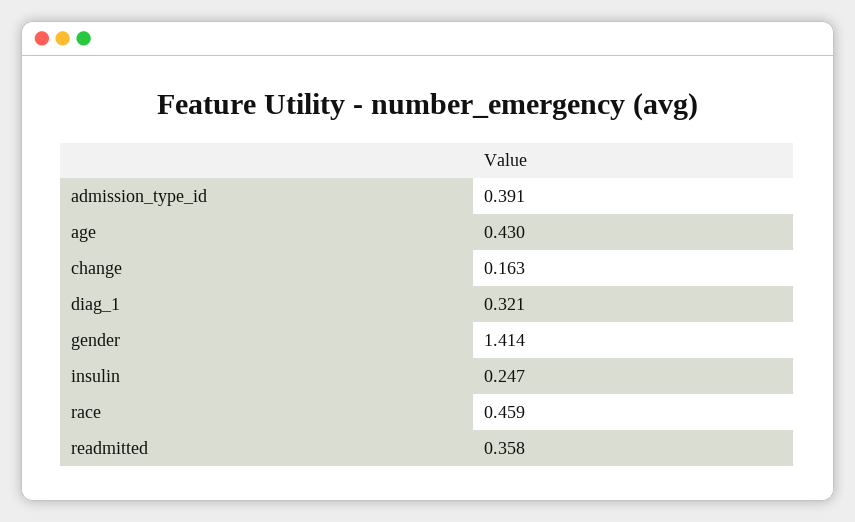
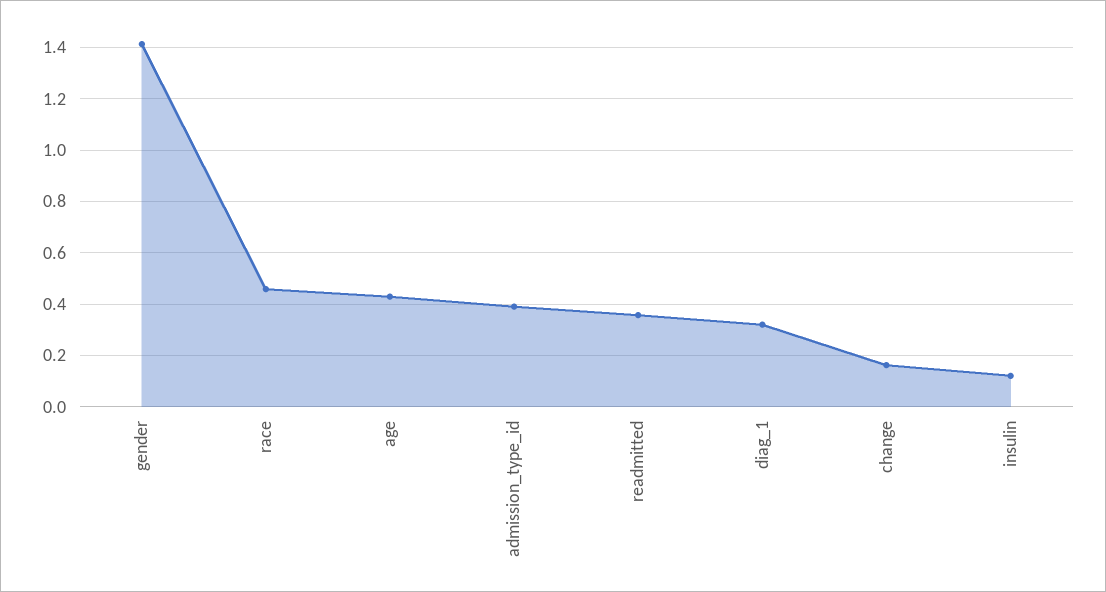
  {
    "admission_type_id": 0.391,
    "age": 0.43,
    "change": 0.163,
    "diag_1": 0.321,
    "gender": 1.414,
-   "insulin": 0.247,
+   "insulin": 0.125,
    "race": 0.459,
    "readmitted": 0.358
  }

